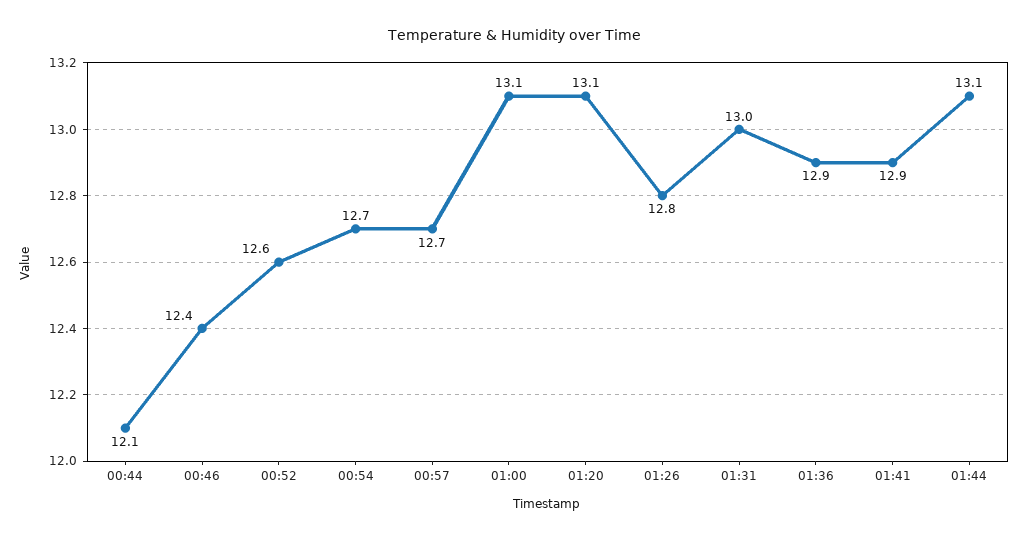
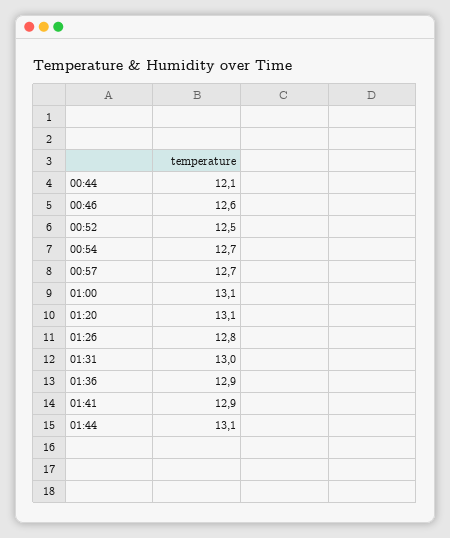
  {
    "00:44": 12.1,
-   "00:46": 12.4,
+   "00:46": 12.6,
-   "00:52": 12.6,
+   "00:52": 12.5,
    "00:54": 12.7,
    "00:57": 12.7,
    "01:00": 13.1,
    "01:20": 13.1,
    "01:26": 12.8,
    "01:31": 13,
    "01:36": 12.9,
    "01:41": 12.9,
    "01:44": 13.1
  }

